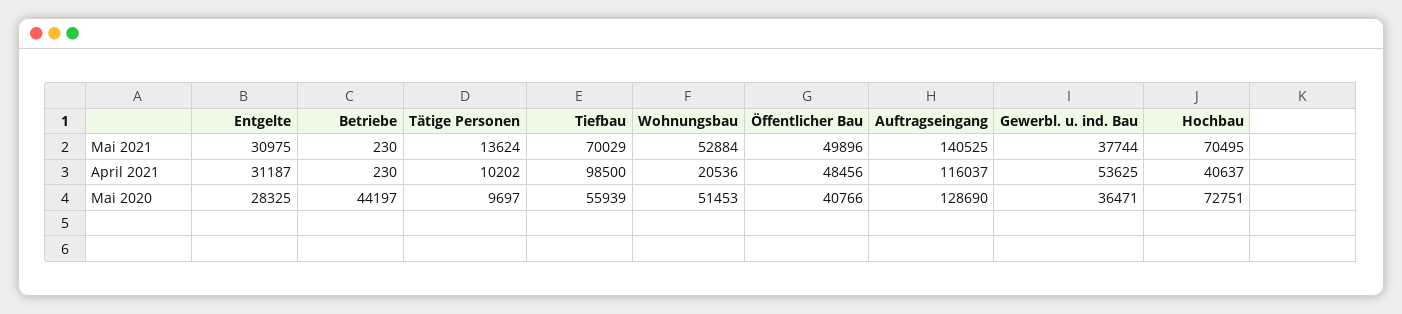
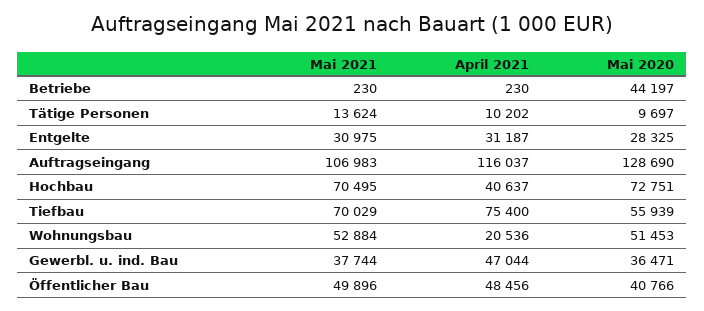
  {
    "Entgelte": {
      "Mai 2021": 30975,
      "April 2021": 31187,
      "Mai 2020": 28325
    },
    "Betriebe": {
      "Mai 2021": 230,
      "April 2021": 230,
      "Mai 2020": 44197
    },
    "Tätige Personen": {
      "Mai 2021": 13624,
      "April 2021": 10202,
      "Mai 2020": 9697
    },
    "Tiefbau": {
      "Mai 2021": 70029,
-     "April 2021": 98500,
+     "April 2021": 75400,
      "Mai 2020": 55939
    },
    "Wohnungsbau": {
      "Mai 2021": 52884,
      "April 2021": 20536,
      "Mai 2020": 51453
    },
    "Öffentlicher Bau": {
      "Mai 2021": 49896,
      "April 2021": 48456,
      "Mai 2020": 40766
    },
    "Auftragseingang": {
-     "Mai 2021": 140525,
+     "Mai 2021": 106983,
      "April 2021": 116037,
      "Mai 2020": 128690
    },
    "Gewerbl. u. ind. Bau": {
      "Mai 2021": 37744,
-     "April 2021": 53625,
+     "April 2021": 47044,
      "Mai 2020": 36471
    },
    "Hochbau": {
      "Mai 2021": 70495,
      "April 2021": 40637,
      "Mai 2020": 72751
    }
  }

